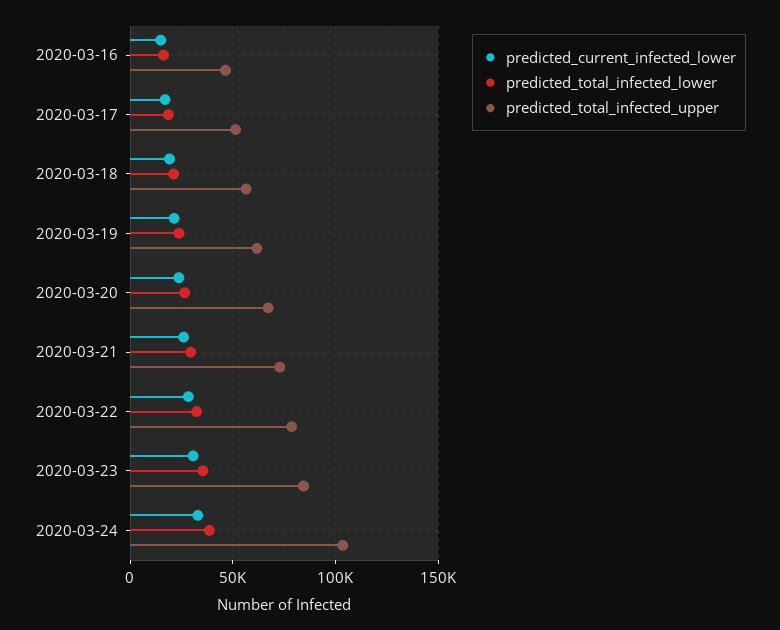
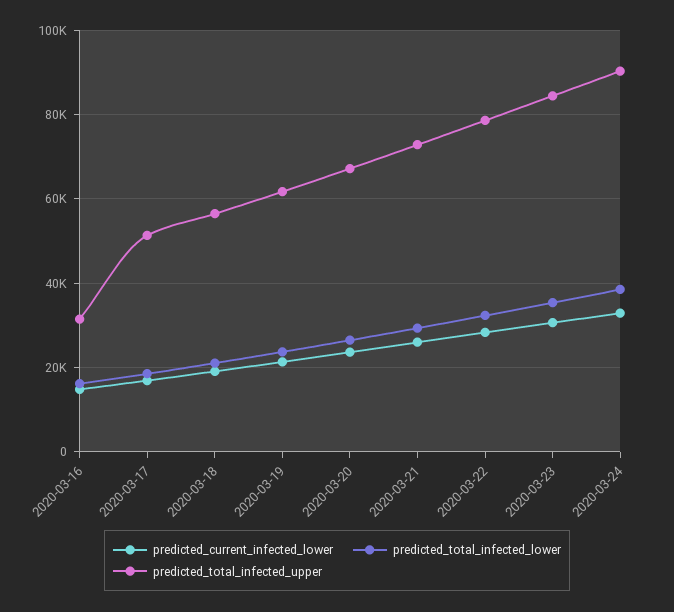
  {
    "predicted_current_infected_lower": {
      "2020-03-16": 14000,
      "2020-03-17": 16000,
      "2020-03-18": 20000,
      "2020-03-19": 22000,
      "2020-03-20": 24000,
      "2020-03-21": 26000,
      "2020-03-22": 28000,
      "2020-03-23": 30000,
      "2020-03-24": 32000
    },
    "predicted_total_infected_lower": {
      "2020-03-16": 16000,
      "2020-03-17": 18000,
      "2020-03-18": 22000,
      "2020-03-19": 24000,
      "2020-03-20": 26000,
      "2020-03-21": 30000,
      "2020-03-22": 32000,
      "2020-03-23": 36000,
      "2020-03-24": 38000
    },
    "predicted_total_infected_upper": {
-     "2020-03-16": 45000,
+     "2020-03-16": 32000,
      "2020-03-17": 52000,
      "2020-03-18": 56000,
      "2020-03-19": 62000,
      "2020-03-20": 68000,
      "2020-03-21": 72000,
      "2020-03-22": 78000,
      "2020-03-23": 84000,
-     "2020-03-24": 105000
+     "2020-03-24": 90000
    }
  }

